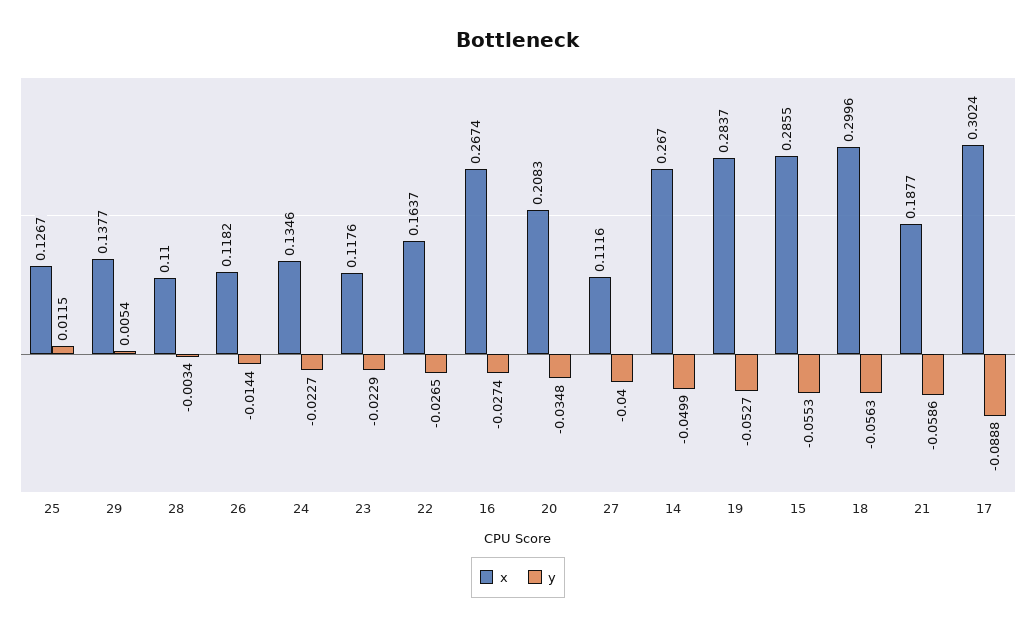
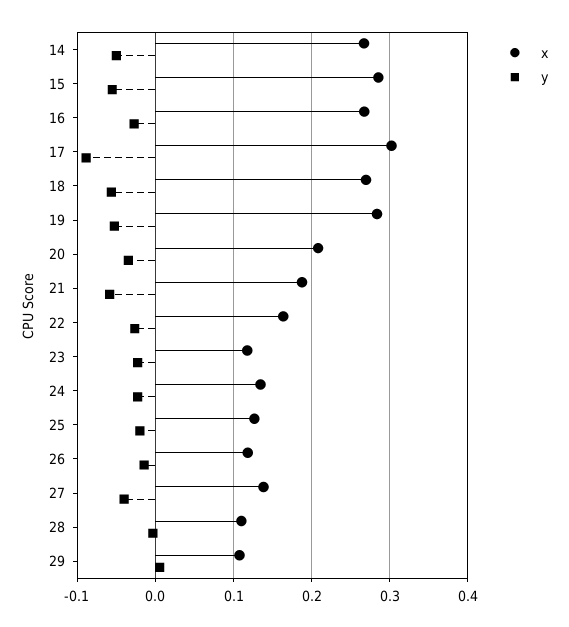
  {
    "x": {
      "25": 0.1267,
-     "29": 0.1377,
+     "29": 0.11,
      "28": 0.11,
      "26": 0.1182,
      "24": 0.1346,
      "23": 0.1176,
      "22": 0.1637,
      "16": 0.2674,
      "20": 0.2083,
-     "27": 0.1116,
+     "27": 0.14,
      "14": 0.267,
      "19": 0.2837,
      "15": 0.2855,
-     "18": 0.2996,
+     "18": 0.27,
      "21": 0.1877,
      "17": 0.3024
    },
    "y": {
-     "25": 0.0115,
+     "25": -0.02,
      "29": 0.0054,
      "28": -0.0034,
      "26": -0.0144,
      "24": -0.0227,
      "23": -0.0229,
      "22": -0.0265,
      "16": -0.0274,
      "20": -0.0348,
      "27": -0.04,
      "14": -0.0499,
      "19": -0.0527,
      "15": -0.0553,
      "18": -0.0563,
      "21": -0.0586,
      "17": -0.0888
    }
  }

